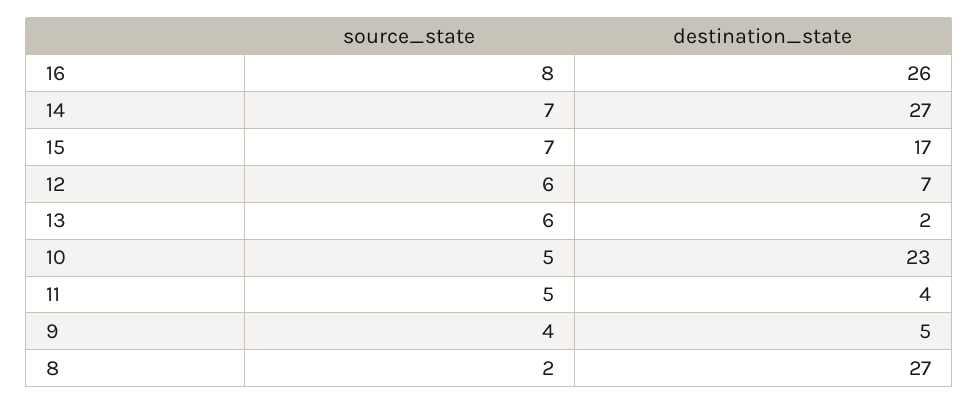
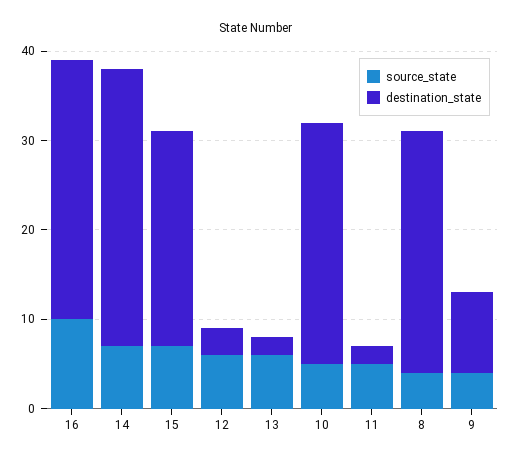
  {
    "source_state": {
-     "16": 8,
+     "16": 10,
      "14": 7,
      "15": 7,
      "12": 6,
      "13": 6,
      "10": 5,
      "11": 5,
      "9": 4,
-     "8": 2
+     "8": 4
    },
    "destination_state": {
-     "16": 26,
+     "16": 29,
-     "14": 27,
+     "14": 31,
-     "15": 17,
+     "15": 24,
-     "12": 7,
+     "12": 3,
      "13": 2,
-     "10": 23,
+     "10": 27,
-     "11": 4,
+     "11": 2,
-     "9": 5,
+     "9": 9,
      "8": 27
    }
  }

